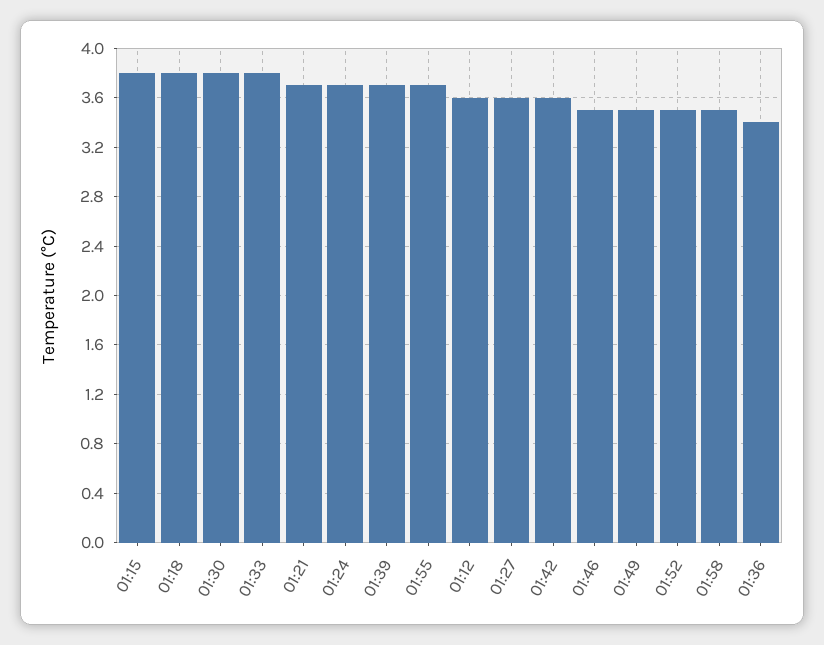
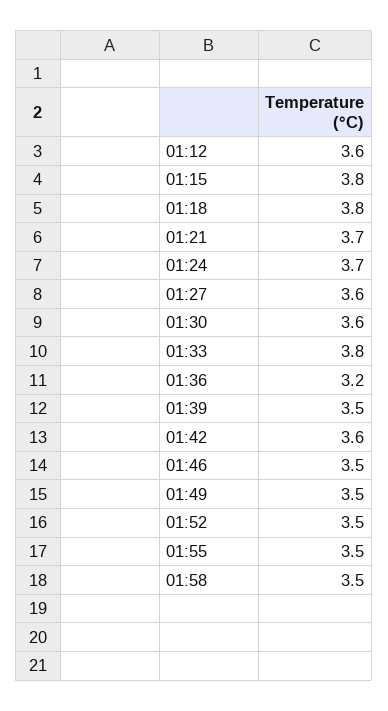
  {
    "01:15": 3.8,
    "01:18": 3.8,
-   "01:30": 3.8,
+   "01:30": 3.6,
    "01:33": 3.8,
    "01:21": 3.7,
    "01:24": 3.7,
-   "01:39": 3.7,
+   "01:39": 3.5,
-   "01:55": 3.7,
+   "01:55": 3.5,
    "01:12": 3.6,
    "01:27": 3.6,
    "01:42": 3.6,
    "01:46": 3.5,
    "01:49": 3.5,
    "01:52": 3.5,
    "01:58": 3.5,
-   "01:36": 3.4
+   "01:36": 3.2
  }

